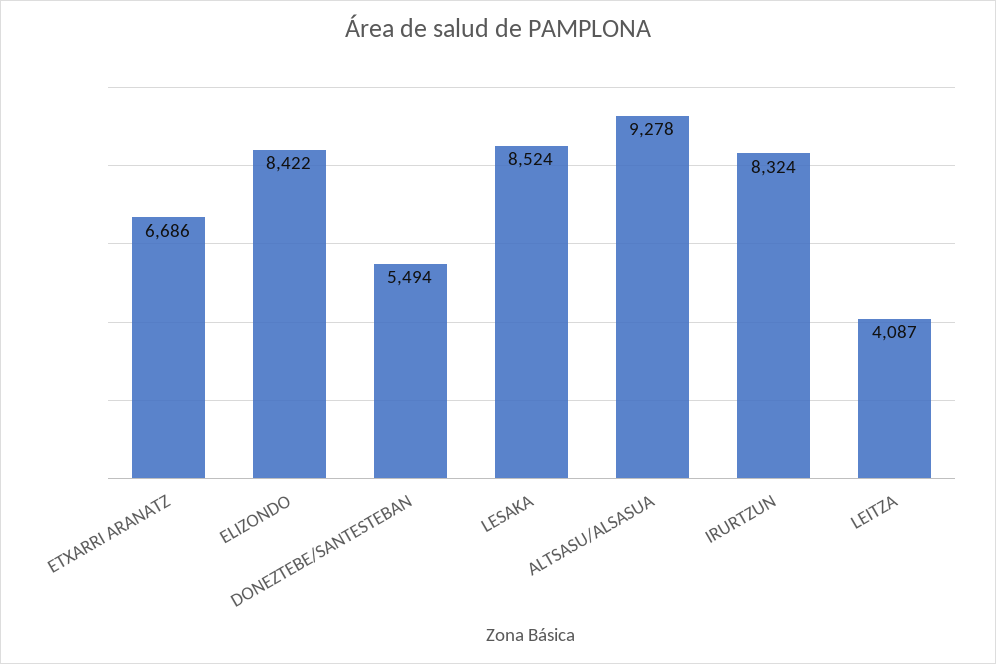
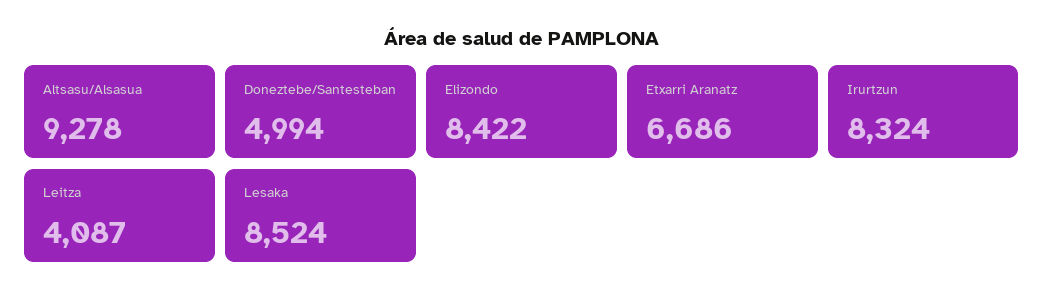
  {
    "ETXARRI ARANATZ": 6686,
    "ELIZONDO": 8422,
-   "DONEZTEBE/SANTESTEBAN": 5494,
+   "DONEZTEBE/SANTESTEBAN": 4994,
    "LESAKA": 8524,
    "ALTSASU/ALSASUA": 9278,
    "IRURTZUN": 8324,
    "LEITZA": 4087
  }

